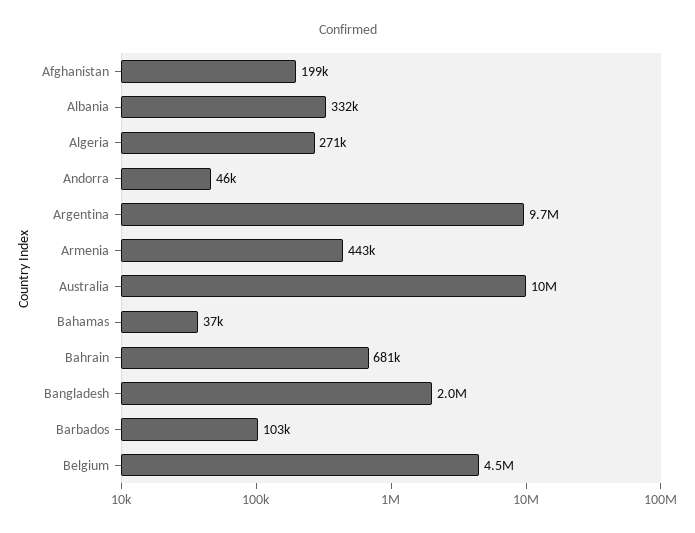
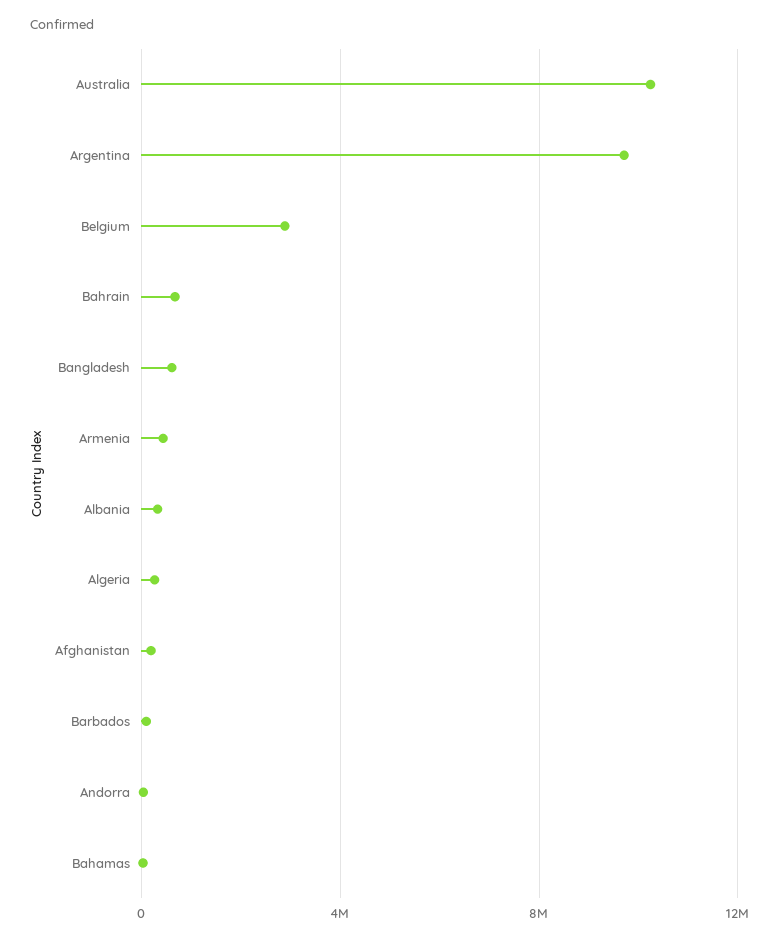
  {
    "Afghanistan": 199000,
    "Albania": 332000,
    "Algeria": 271000,
    "Andorra": 46000,
    "Argentina": 9700000,
    "Armenia": 443000,
    "Australia": 10000000,
    "Bahamas": 37000,
    "Bahrain": 681000,
-   "Bangladesh": 2000000,
+   "Bangladesh": 500000,
    "Barbados": 103000,
-   "Belgium": 4500000
+   "Belgium": 3000000
  }

